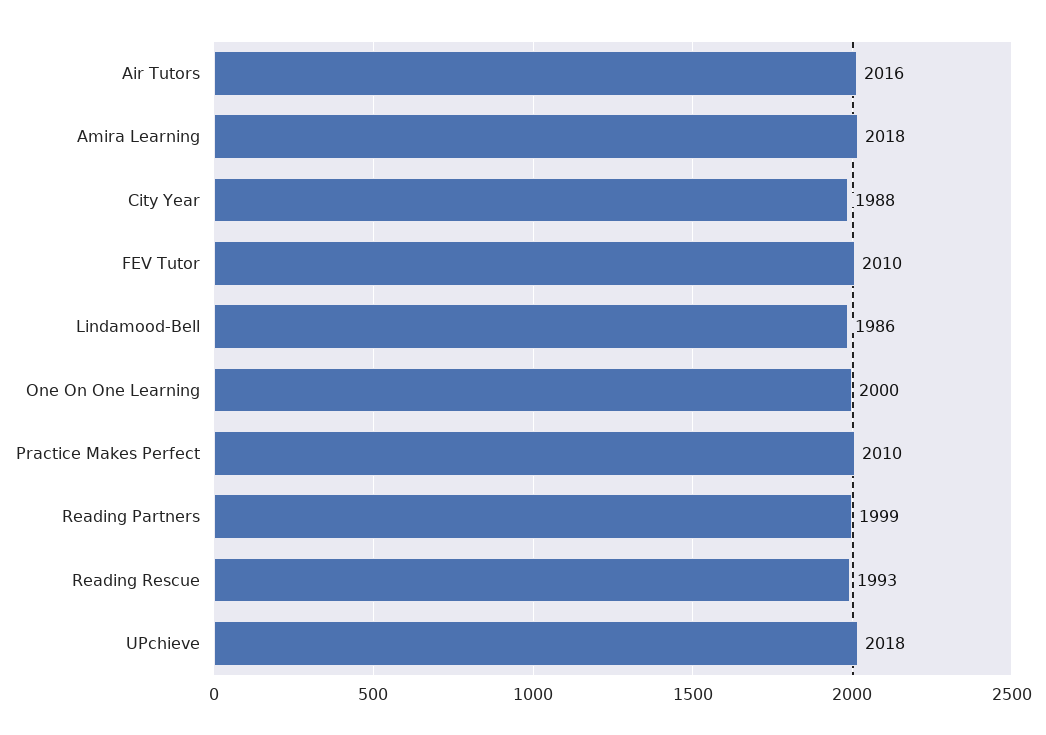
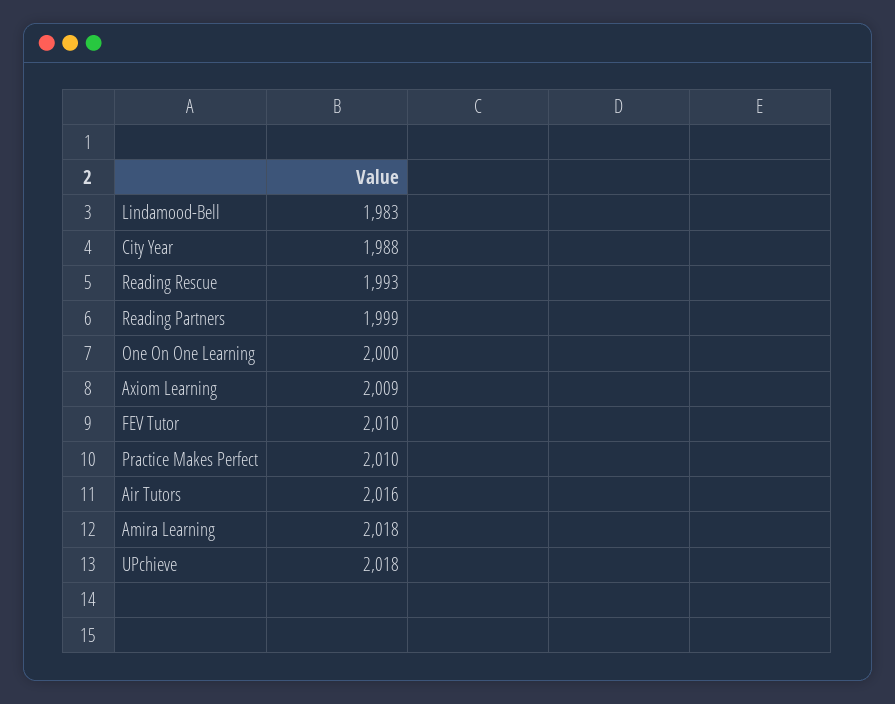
  {
    "Air Tutors": 2016,
    "Amira Learning": 2018,
    "City Year": 1988,
    "FEV Tutor": 2010,
-   "Lindamood-Bell": 1986,
+   "Lindamood-Bell": 1983,
    "One On One Learning": 2000,
    "Practice Makes Perfect": 2010,
    "Reading Partners": 1999,
    "Reading Rescue": 1993,
-   "UPchieve": 2018
+   "UPchieve": 2018,
+   "Axiom Learning": 2009
  }

